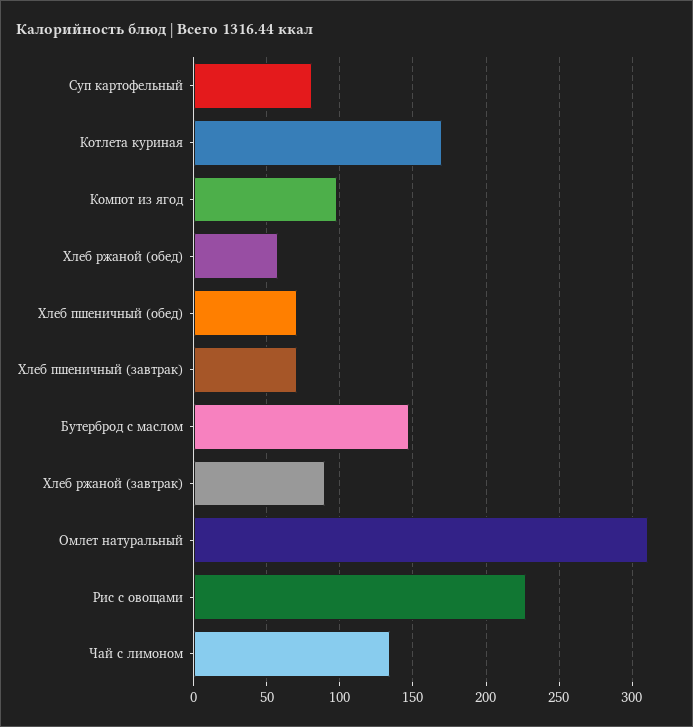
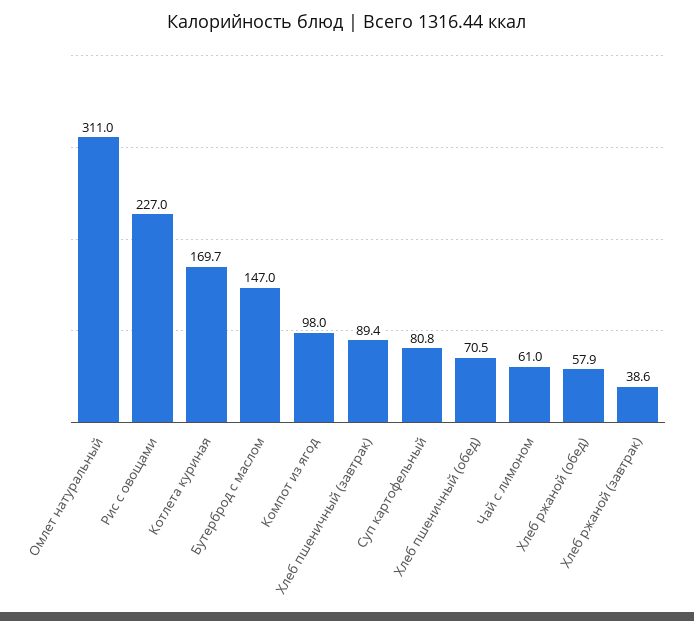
  {
    "Суп картофельный": 80.8,
    "Котлета куриная": 169.7,
    "Компот из ягод": 98,
    "Хлеб ржаной (обед)": 57.9,
    "Хлеб пшеничный (обед)": 70.5,
-   "Хлеб пшеничный (завтрак)": 70,
+   "Хлеб пшеничный (завтрак)": 89.4,
    "Бутерброд с маслом": 147,
-   "Хлеб ржаной (завтрак)": 90,
+   "Хлеб ржаной (завтрак)": 38.6,
    "Омлет натуральный": 311,
    "Рис с овощами": 227,
-   "Чай с лимоном": 135
+   "Чай с лимоном": 61
  }

